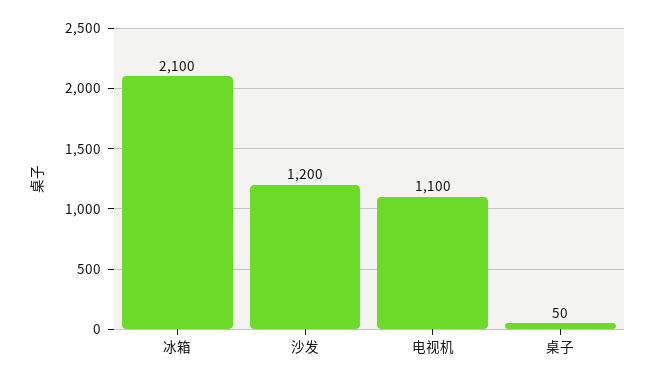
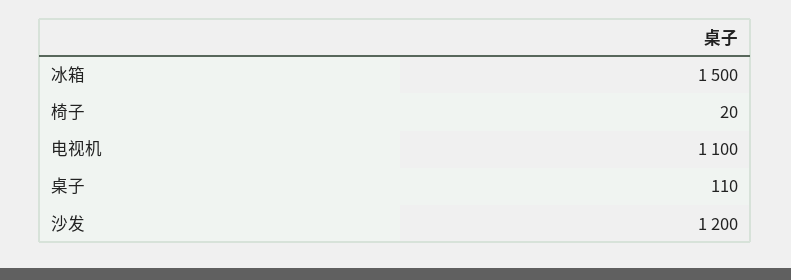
  {
-   "冰箱": 2100,
+   "冰箱": 1500,
    "沙发": 1200,
    "电视机": 1100,
-   "桌子": 50
+   "桌子": 110,
+   "椅子": 20
  }

